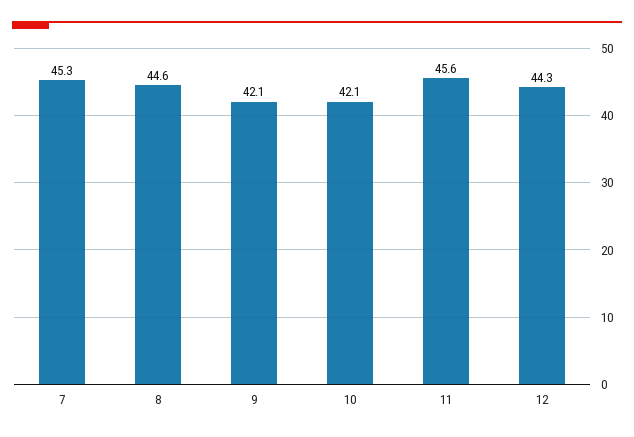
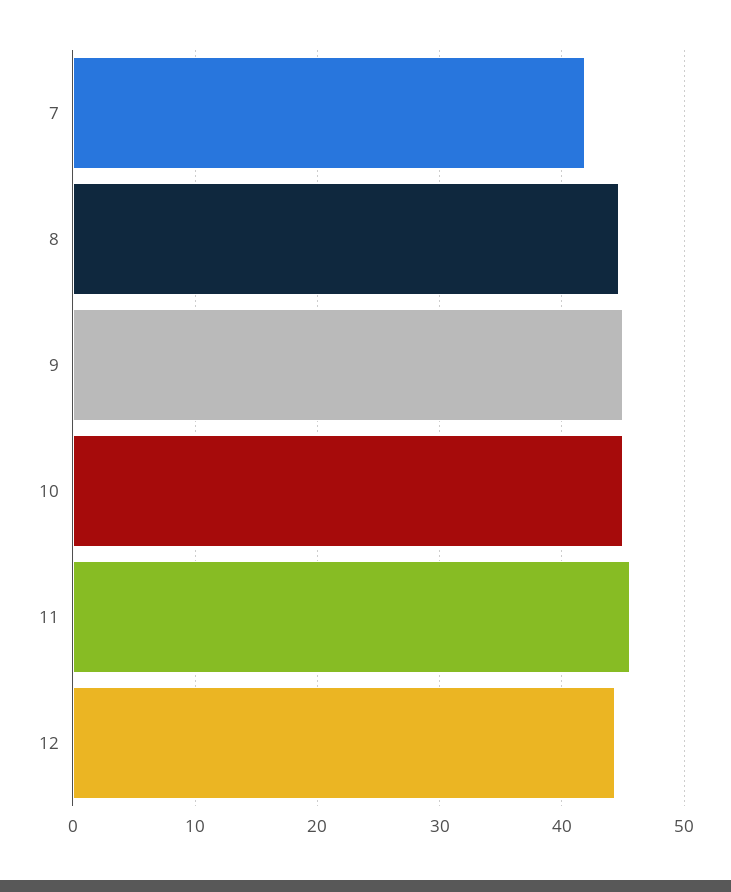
  {
-   "7": 45.3,
+   "7": 42,
    "8": 44.6,
-   "9": 42.1,
+   "9": 45,
-   "10": 42.1,
+   "10": 45,
    "11": 45.6,
    "12": 44.3
  }

